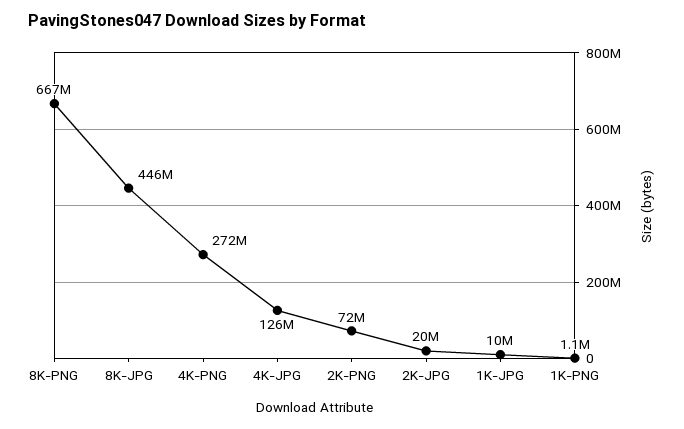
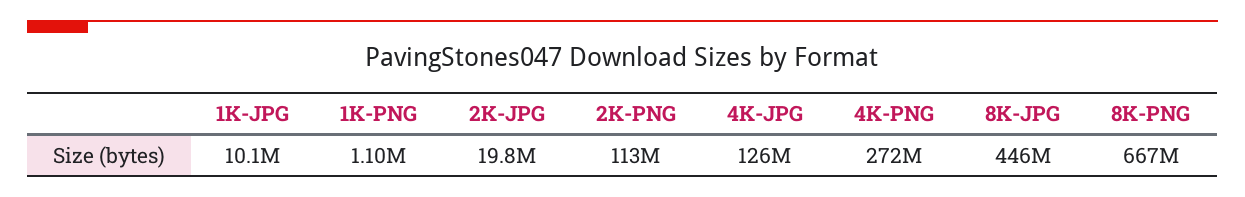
  {
    "8K-PNG": 667000000,
    "8K-JPG": 446000000,
    "4K-PNG": 272000000,
    "4K-JPG": 126000000,
-   "2K-PNG": 72000000,
+   "2K-PNG": 113000000,
    "2K-JPG": 19800000,
    "1K-JPG": 10100000,
    "1K-PNG": 1100000
  }

